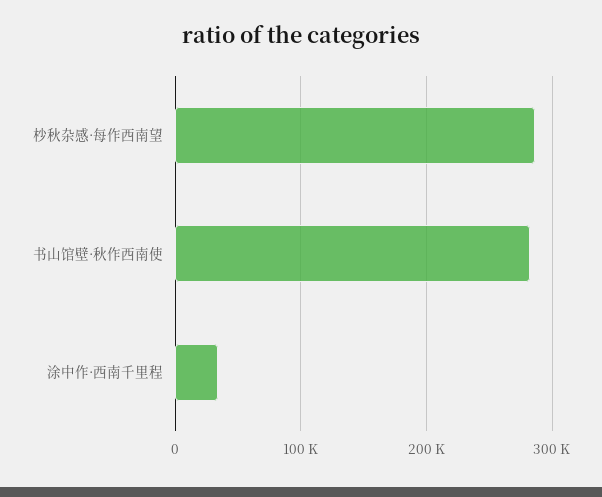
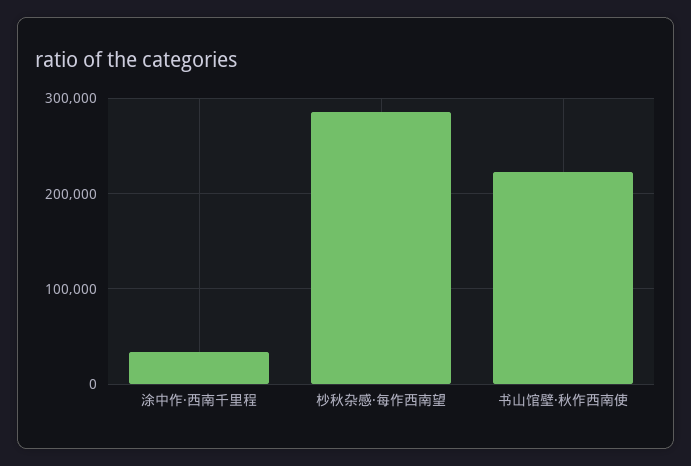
  {
    "杪秋杂感·每作西南望": 290000,
-   "书山馆壁·秋作西南使": 280000,
+   "书山馆壁·秋作西南使": 220000,
    "涂中作·西南千里程": 30000
  }

